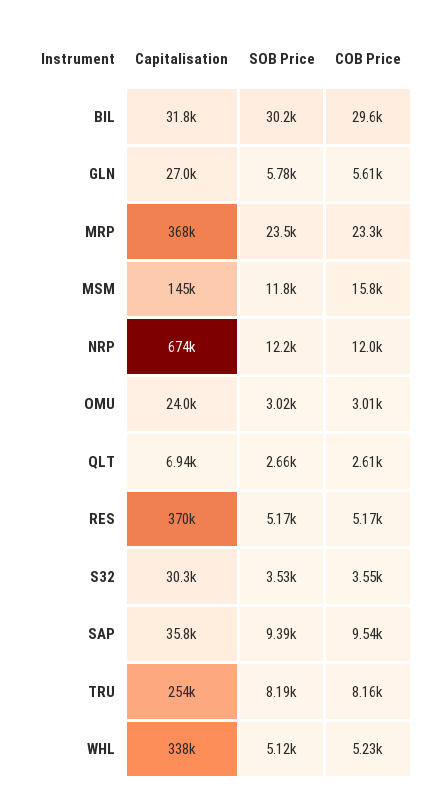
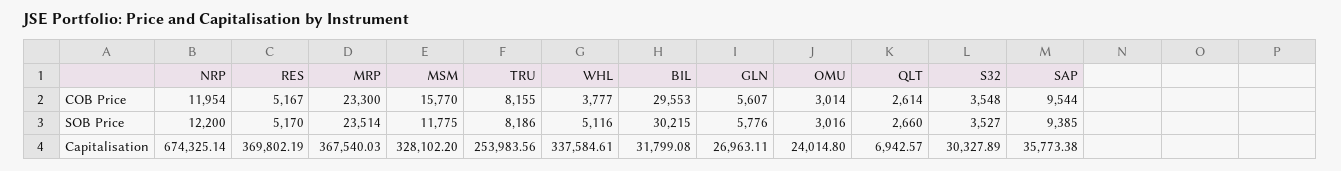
  {
    "Capitalisation": {
      "BIL": 31799.08,
      "GLN": 26963.11,
      "MRP": 367540.03,
-     "MSM": 145000,
+     "MSM": 328102.2,
      "NRP": 674325.14,
      "OMU": 24014.8,
      "QLT": 6942.57,
      "RES": 369802.19,
      "S32": 30327.89,
      "SAP": 35773.38,
      "TRU": 253983.56,
      "WHL": 337584.61
    },
    "SOB Price": {
      "BIL": 30215,
      "GLN": 5776,
      "MRP": 23514,
      "MSM": 11775,
      "NRP": 12200,
      "OMU": 3016,
      "QLT": 2660,
      "RES": 5170,
      "S32": 3527,
      "SAP": 9385,
      "TRU": 8186,
      "WHL": 5116
    },
    "COB Price": {
      "BIL": 29553,
      "GLN": 5607,
      "MRP": 23300,
      "MSM": 15770,
      "NRP": 11954,
      "OMU": 3014,
      "QLT": 2614,
      "RES": 5167,
      "S32": 3548,
      "SAP": 9544,
      "TRU": 8155,
-     "WHL": 5230
+     "WHL": 3777
    }
  }

